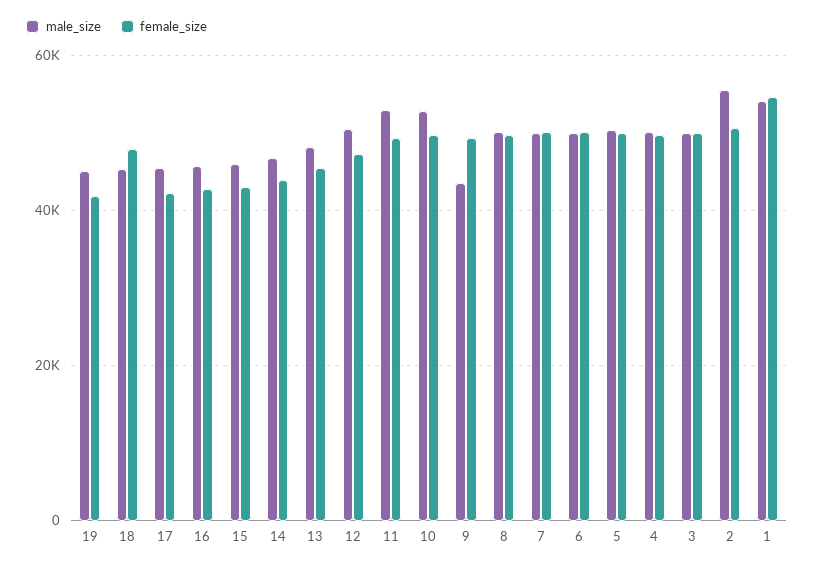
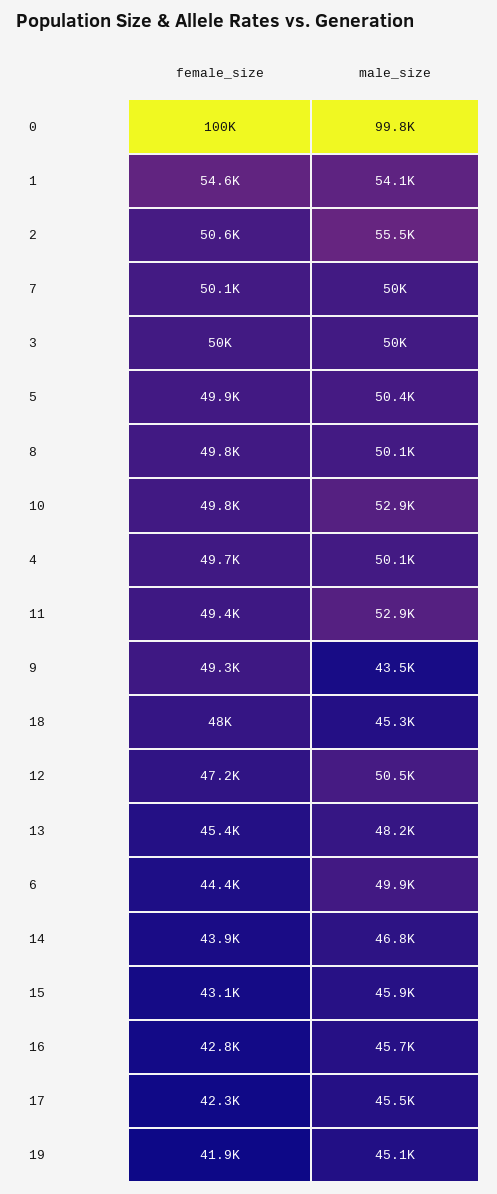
  {
    "male_size": {
      "19": 45100,
      "18": 45300,
      "17": 45500,
      "16": 45700,
      "15": 45900,
      "14": 46800,
      "13": 48200,
      "12": 50500,
      "11": 52900,
      "10": 52900,
      "9": 43500,
      "8": 50100,
      "7": 50000,
      "6": 49900,
      "5": 50400,
      "4": 50100,
      "3": 50000,
      "2": 55500,
-     "1": 54100
+     "1": 54100,
+     "0": 99800
    },
    "female_size": {
      "19": 41900,
      "18": 48000,
      "17": 42300,
      "16": 42800,
      "15": 43100,
      "14": 43900,
      "13": 45400,
      "12": 47200,
      "11": 49400,
      "10": 49800,
      "9": 49300,
      "8": 49800,
      "7": 50100,
-     "6": 50000,
+     "6": 44400,
      "5": 49900,
      "4": 49700,
      "3": 50000,
      "2": 50600,
-     "1": 54600
+     "1": 54600,
+     "0": 100000
    }
  }

